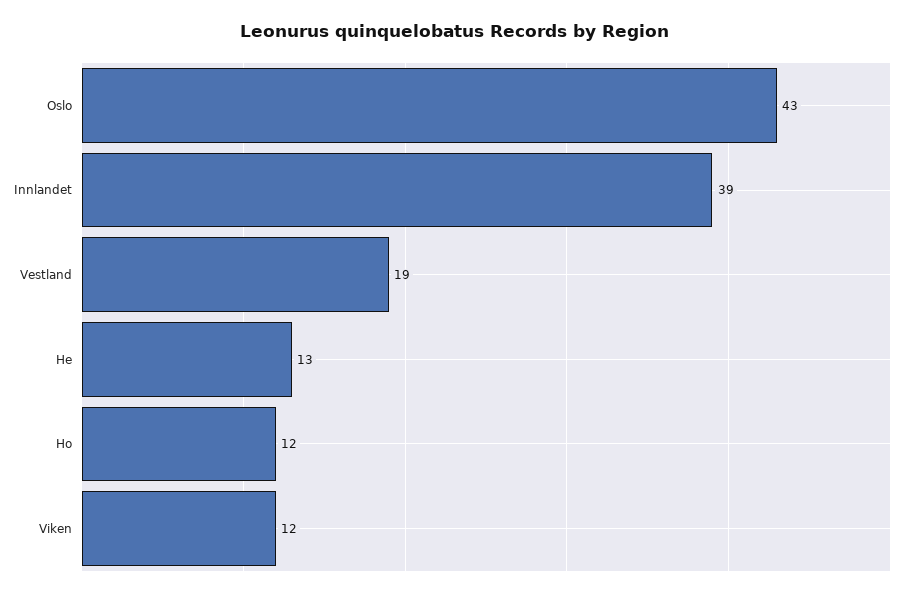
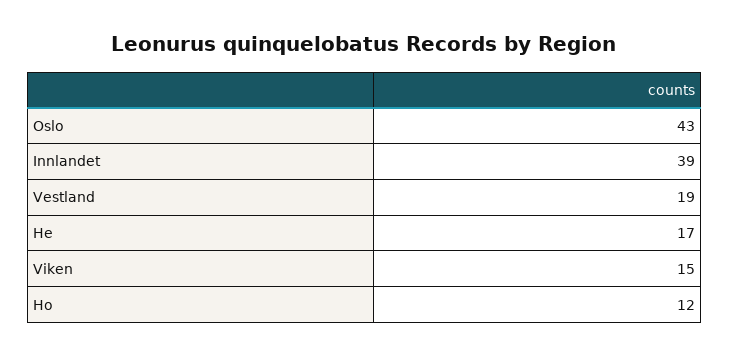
  {
    "Oslo": 43,
    "Innlandet": 39,
    "Vestland": 19,
-   "He": 13,
+   "He": 17,
    "Ho": 12,
-   "Viken": 12
+   "Viken": 15
  }

